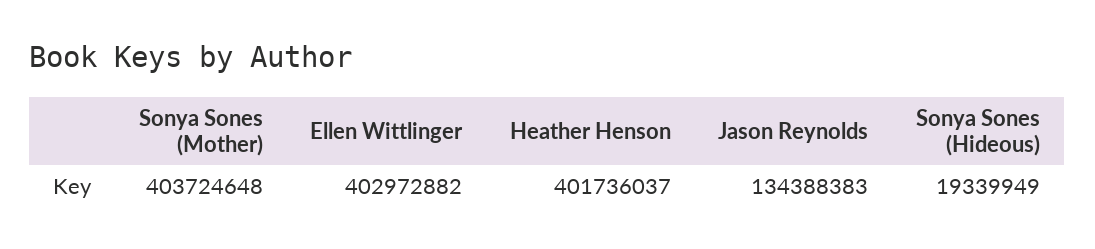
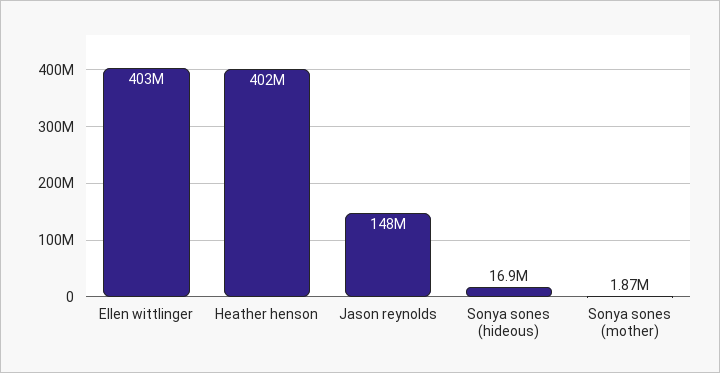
  {
-   "Sonya Sones (Mother)": 403724648,
+   "Sonya Sones (Mother)": 1870000,
    "Ellen Wittlinger": 402972882,
    "Heather Henson": 401736037,
-   "Jason Reynolds": 134388383,
+   "Jason Reynolds": 148000000,
-   "Sonya Sones (Hideous)": 19339949
+   "Sonya Sones (Hideous)": 16900000
  }

